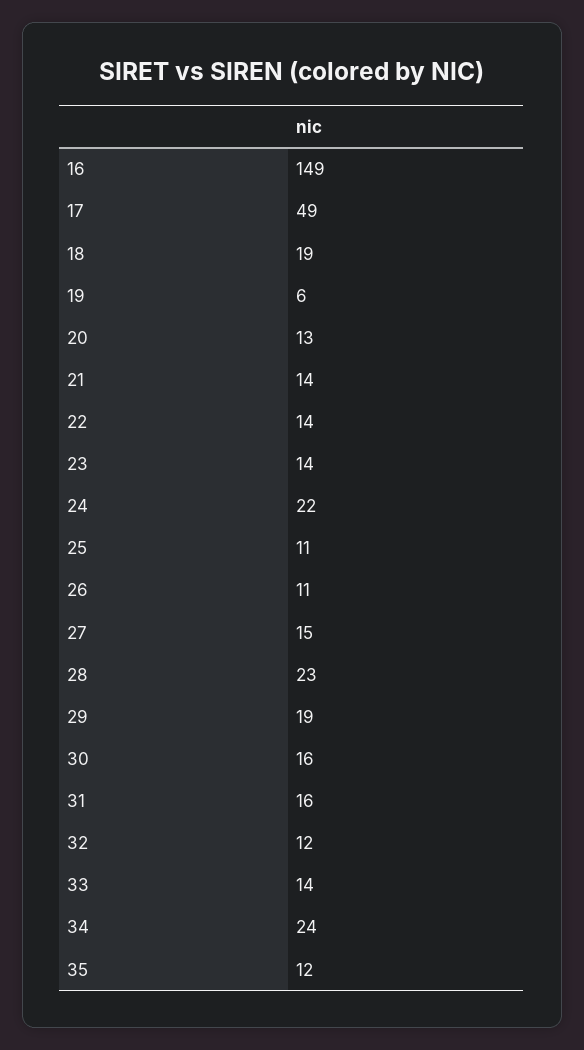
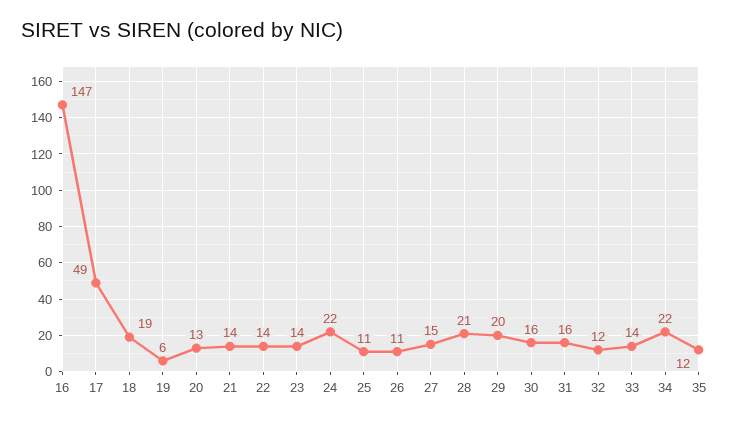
  {
-   "16": 149,
+   "16": 147,
    "17": 49,
    "18": 19,
    "19": 6,
    "20": 13,
    "21": 14,
    "22": 14,
    "23": 14,
    "24": 22,
    "25": 11,
    "26": 11,
    "27": 15,
-   "28": 23,
+   "28": 21,
-   "29": 19,
+   "29": 20,
    "30": 16,
    "31": 16,
    "32": 12,
    "33": 14,
-   "34": 24,
+   "34": 22,
    "35": 12
  }

